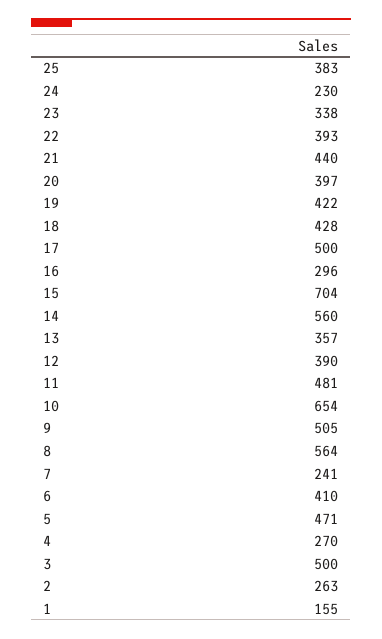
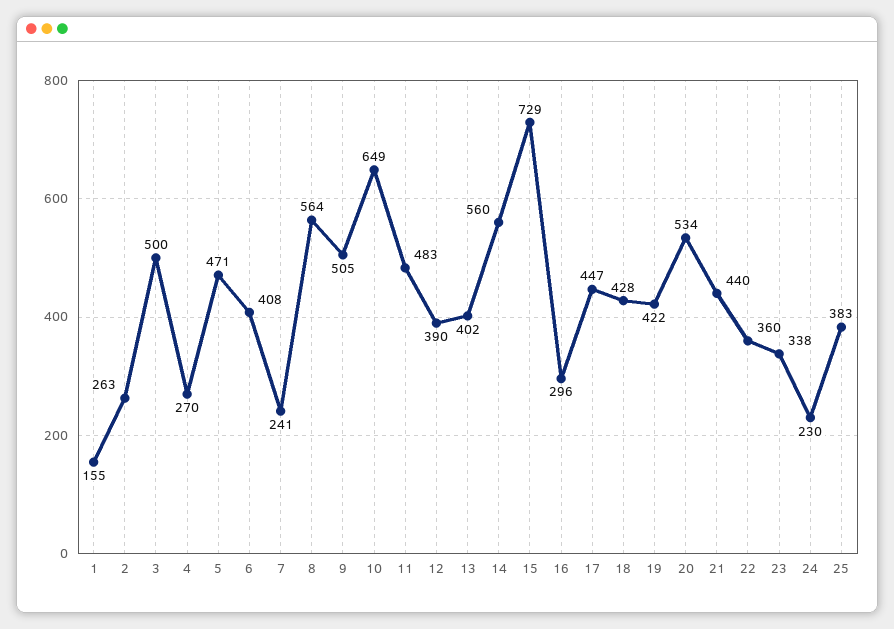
  {
    "25": 383,
    "24": 230,
    "23": 338,
-   "22": 393,
+   "22": 360,
    "21": 440,
-   "20": 397,
+   "20": 534,
    "19": 422,
    "18": 428,
-   "17": 500,
+   "17": 447,
    "16": 296,
-   "15": 704,
+   "15": 729,
    "14": 560,
-   "13": 357,
+   "13": 402,
    "12": 390,
-   "11": 481,
+   "11": 483,
-   "10": 654,
+   "10": 649,
    "9": 505,
    "8": 564,
    "7": 241,
-   "6": 410,
+   "6": 408,
    "5": 471,
    "4": 270,
    "3": 500,
    "2": 263,
    "1": 155
  }

